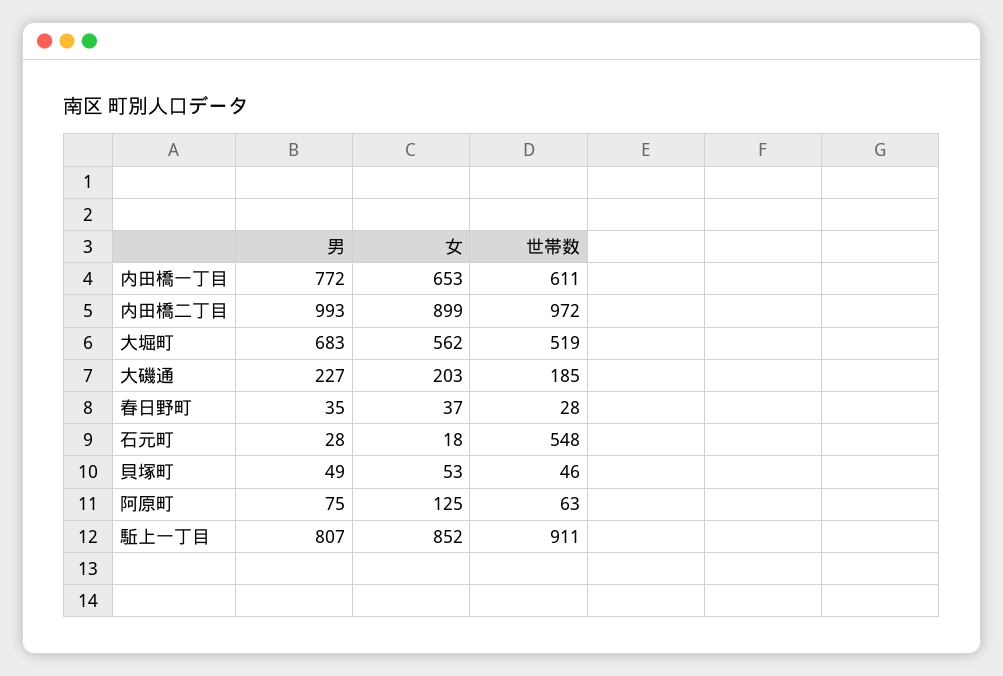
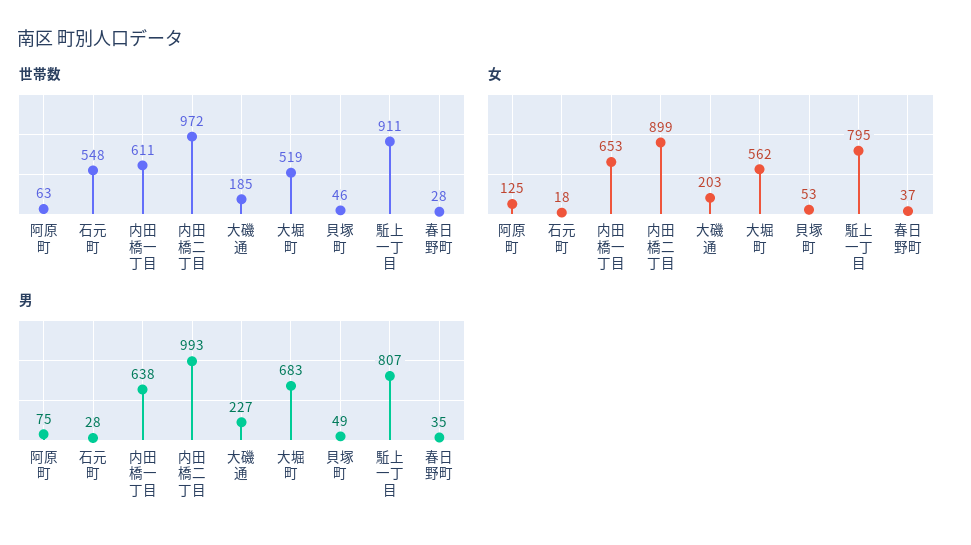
  {
    "男": {
-     "内田橋一丁目": 772,
+     "内田橋一丁目": 638,
      "内田橋二丁目": 993,
      "大堀町": 683,
      "大磯通": 227,
      "春日野町": 35,
      "石元町": 28,
      "貝塚町": 49,
      "阿原町": 75,
      "駈上一丁目": 807
    },
    "女": {
      "内田橋一丁目": 653,
      "内田橋二丁目": 899,
      "大堀町": 562,
      "大磯通": 203,
      "春日野町": 37,
      "石元町": 18,
      "貝塚町": 53,
      "阿原町": 125,
-     "駈上一丁目": 852
+     "駈上一丁目": 795
    },
    "世帯数": {
      "内田橋一丁目": 611,
      "内田橋二丁目": 972,
      "大堀町": 519,
      "大磯通": 185,
      "春日野町": 28,
      "石元町": 548,
      "貝塚町": 46,
      "阿原町": 63,
      "駈上一丁目": 911
    }
  }

